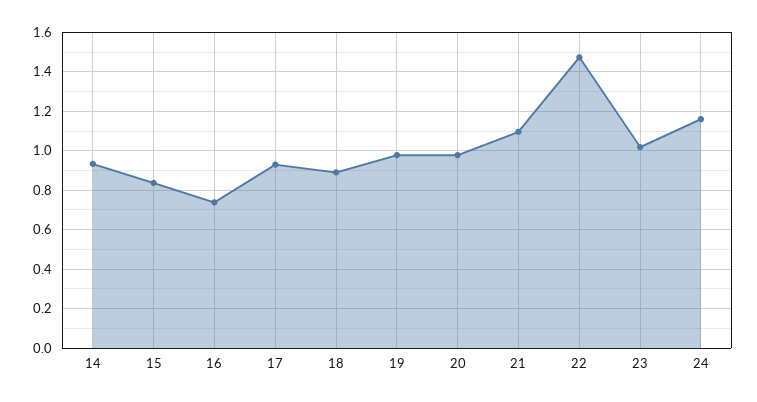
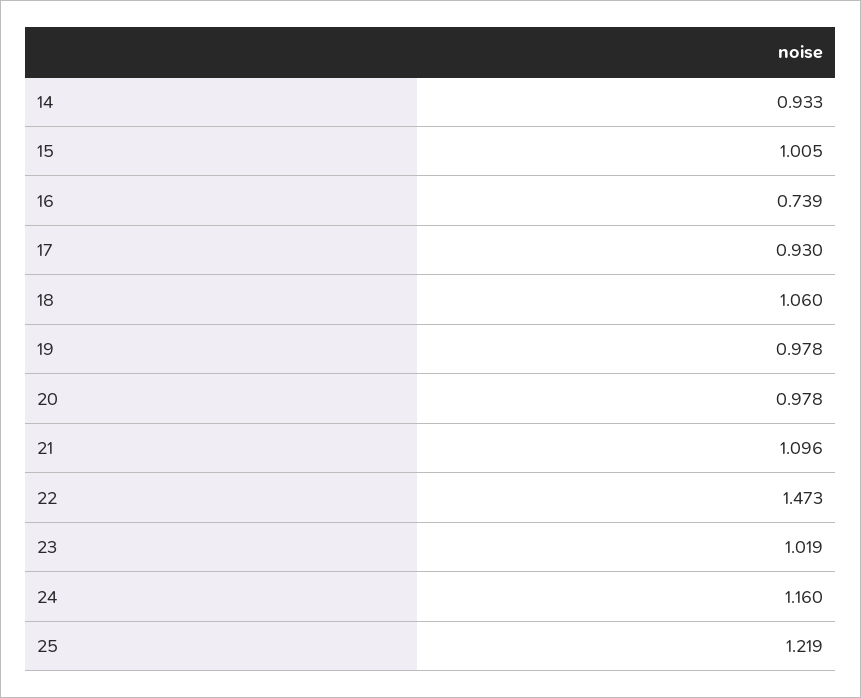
  {
    "14": 0.933,
-   "15": 0.85,
+   "15": 1.005,
    "16": 0.739,
    "17": 0.93,
-   "18": 0.9,
+   "18": 1.06,
    "19": 0.978,
    "20": 0.978,
    "21": 1.096,
    "22": 1.473,
    "23": 1.019,
-   "24": 1.16
+   "24": 1.16,
+   "25": 1.219
  }

